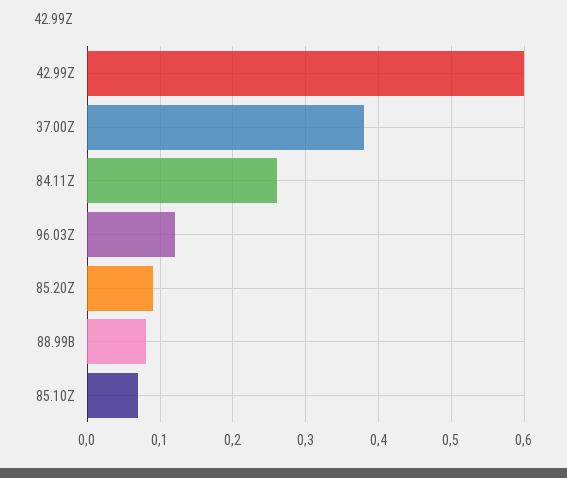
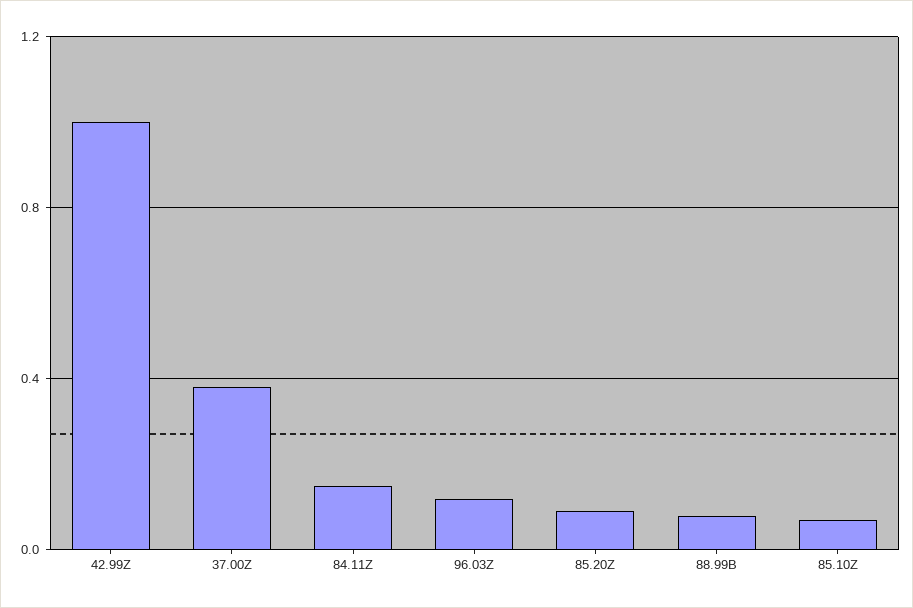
  {
-   "42.99Z": 0.6,
+   "42.99Z": 1,
    "37.00Z": 0.38,
-   "84.11Z": 0.26,
+   "84.11Z": 0.15,
    "96.03Z": 0.12,
    "85.20Z": 0.09,
    "88.99B": 0.08,
    "85.10Z": 0.07
  }

